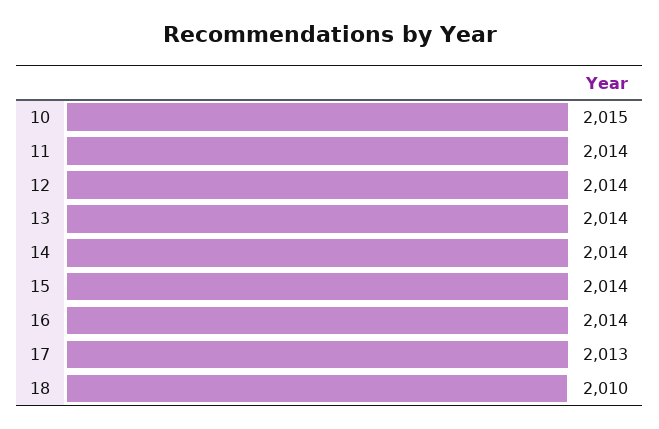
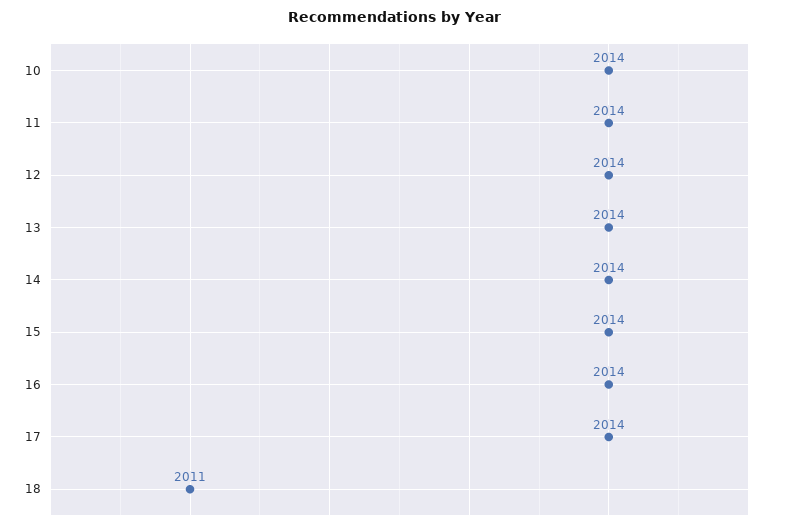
  {
-   "10": 2015,
+   "10": 2014,
    "11": 2014,
    "12": 2014,
    "13": 2014,
    "14": 2014,
    "15": 2014,
    "16": 2014,
-   "17": 2013,
+   "17": 2014,
-   "18": 2010
+   "18": 2011
  }

